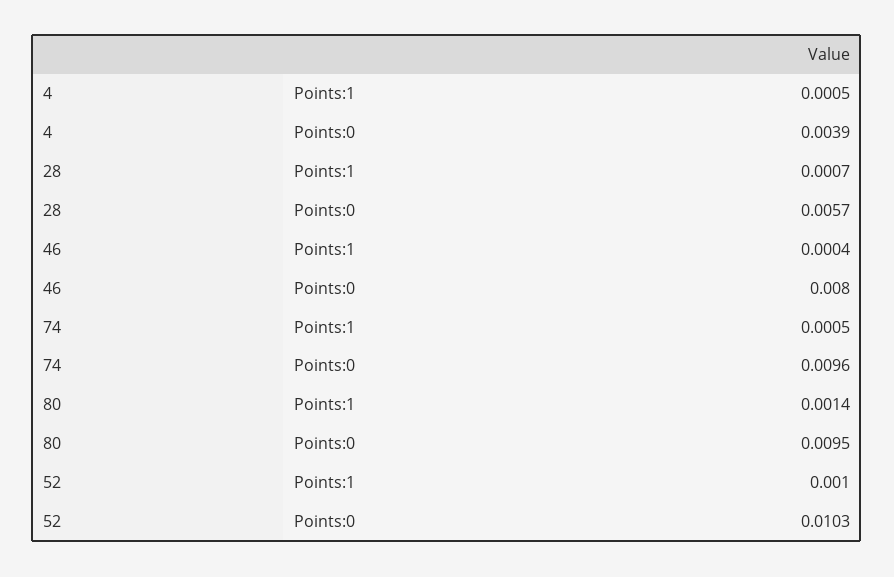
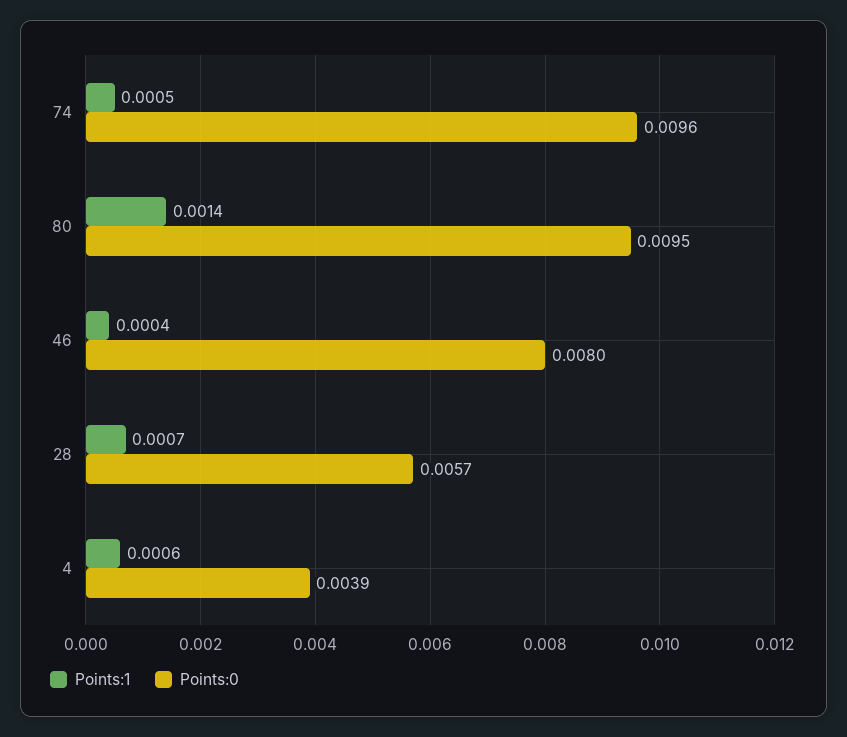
  {
    "Points:1": {
-     "4": 0.0005,
+     "4": 0.0006,
      "28": 0.0007,
      "46": 0.0004,
      "74": 0.0005,
-     "80": 0.0014,
+     "80": 0.0014
-     "52": 0.001
    },
    "Points:0": {
      "4": 0.0039,
      "28": 0.0057,
      "46": 0.008,
      "74": 0.0096,
-     "80": 0.0095,
+     "80": 0.0095
-     "52": 0.0103
    }
  }

